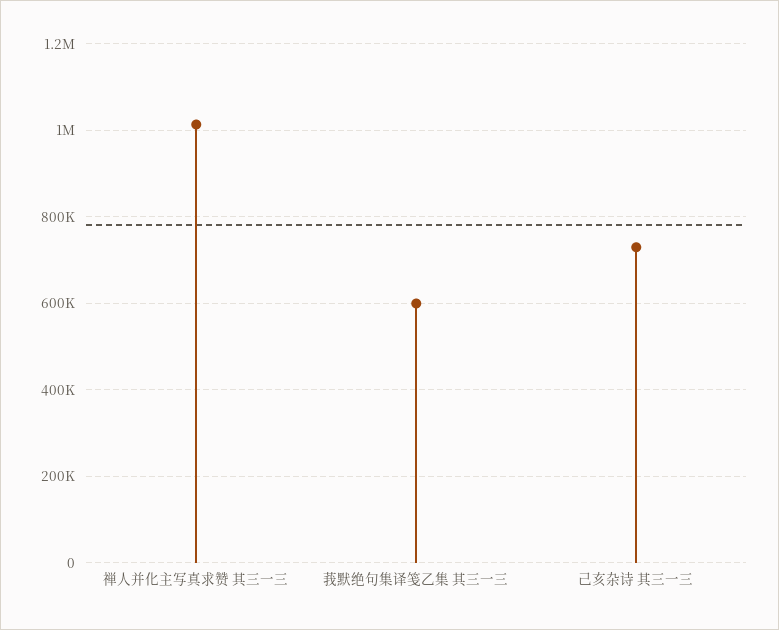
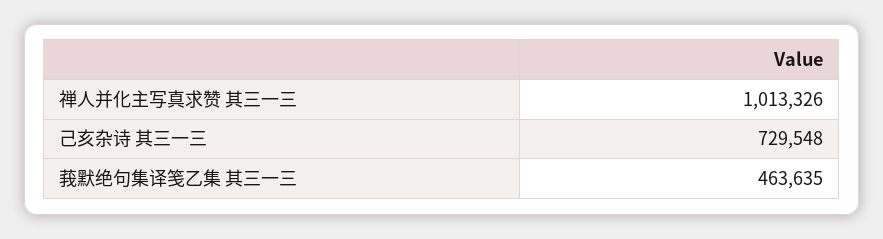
  {
    "禅人并化主写真求赞 其三一三": 1013326,
-   "莪默绝句集译笺乙集 其三一三": 600000,
+   "莪默绝句集译笺乙集 其三一三": 463635,
    "己亥杂诗 其三一三": 729548
  }

